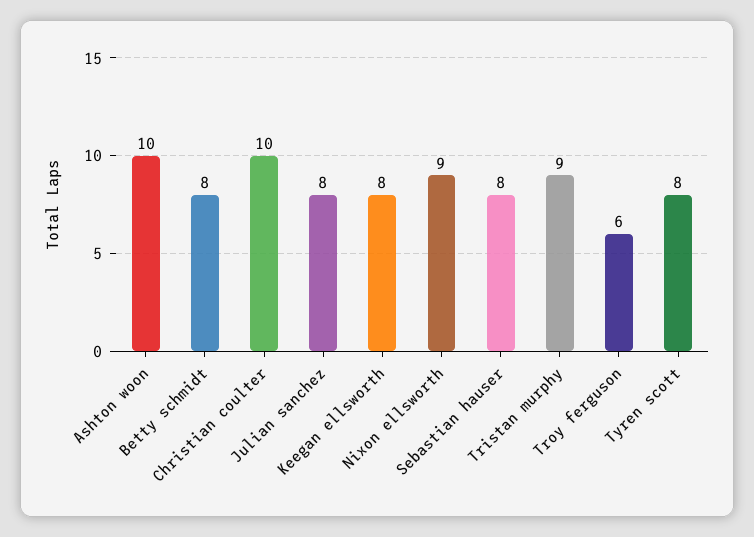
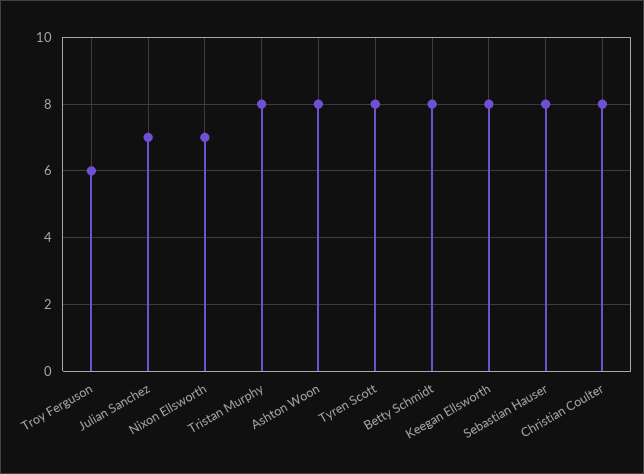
  {
-   "Ashton woon": 10,
+   "Ashton woon": 8,
    "Betty schmidt": 8,
-   "Christian coulter": 10,
+   "Christian coulter": 8,
-   "Julian sanchez": 8,
+   "Julian sanchez": 7,
    "Keegan ellsworth": 8,
-   "Nixon ellsworth": 9,
+   "Nixon ellsworth": 7,
    "Sebastian hauser": 8,
-   "Tristan murphy": 9,
+   "Tristan murphy": 8,
    "Troy ferguson": 6,
    "Tyren scott": 8
  }

